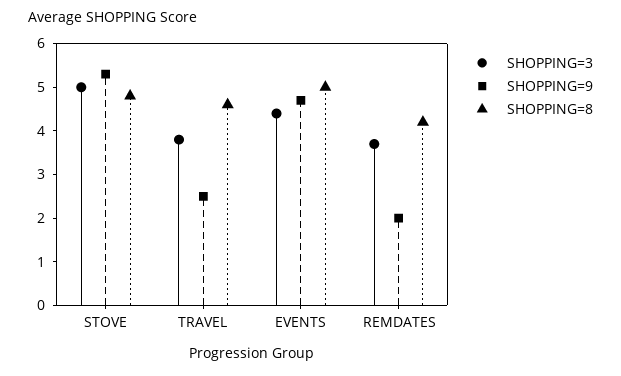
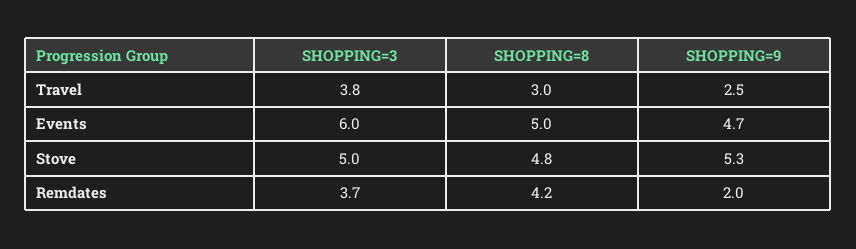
  {
    "SHOPPING=3": {
      "STOVE": 5,
      "TRAVEL": 3.8,
-     "EVENTS": 4.5,
+     "EVENTS": 6,
      "REMDATES": 3.7
    },
    "SHOPPING=9": {
      "STOVE": 5.3,
      "TRAVEL": 2.5,
      "EVENTS": 4.7,
      "REMDATES": 2
    },
    "SHOPPING=8": {
      "STOVE": 4.8,
-     "TRAVEL": 4.5,
+     "TRAVEL": 3,
      "EVENTS": 5,
      "REMDATES": 4.2
    }
  }

